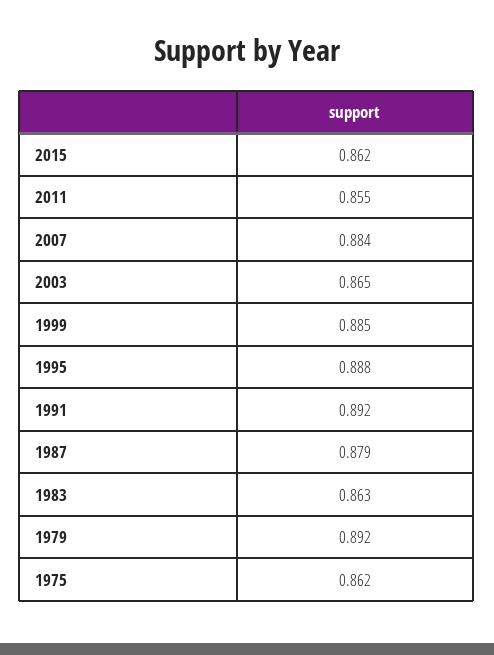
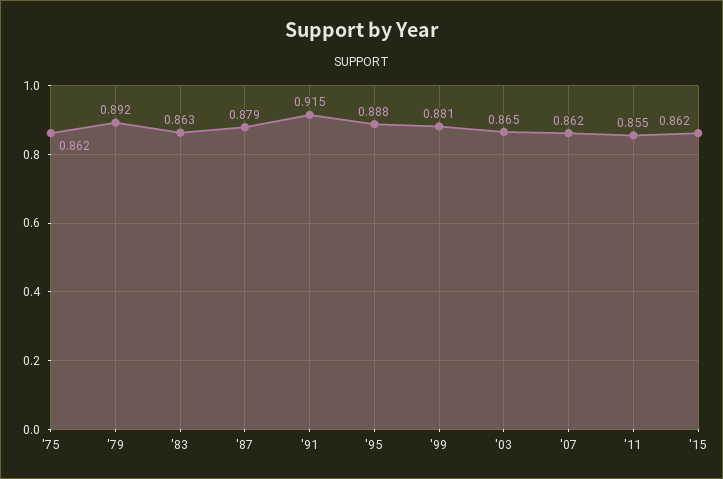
  {
    "2015": 0.862,
    "2011": 0.855,
-   "2007": 0.884,
+   "2007": 0.862,
    "2003": 0.865,
-   "1999": 0.885,
+   "1999": 0.881,
    "1995": 0.888,
-   "1991": 0.892,
+   "1991": 0.915,
    "1987": 0.879,
    "1983": 0.863,
    "1979": 0.892,
    "1975": 0.862
  }

